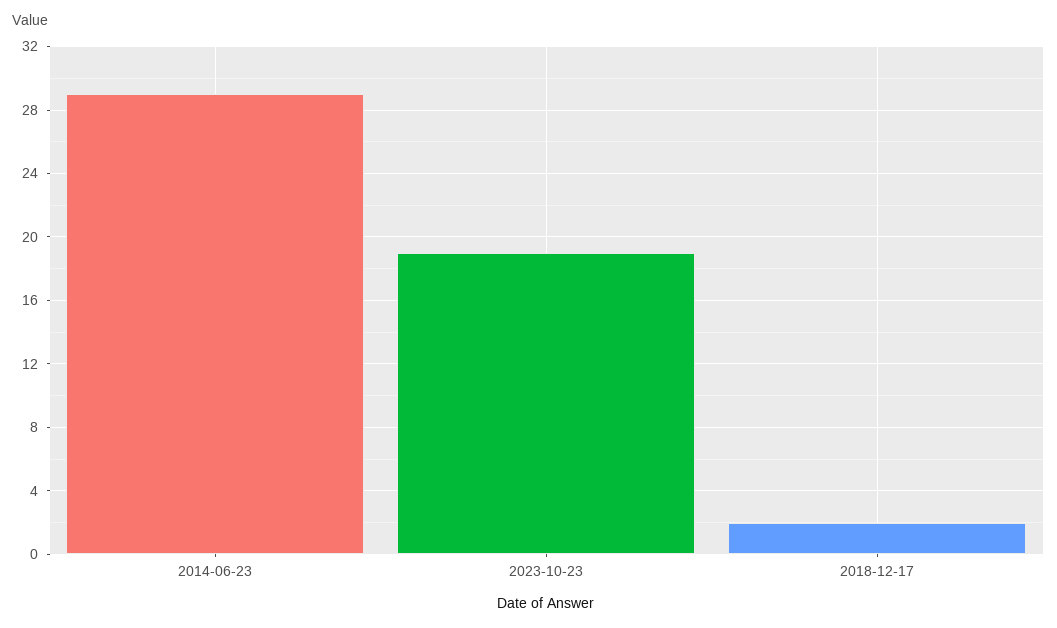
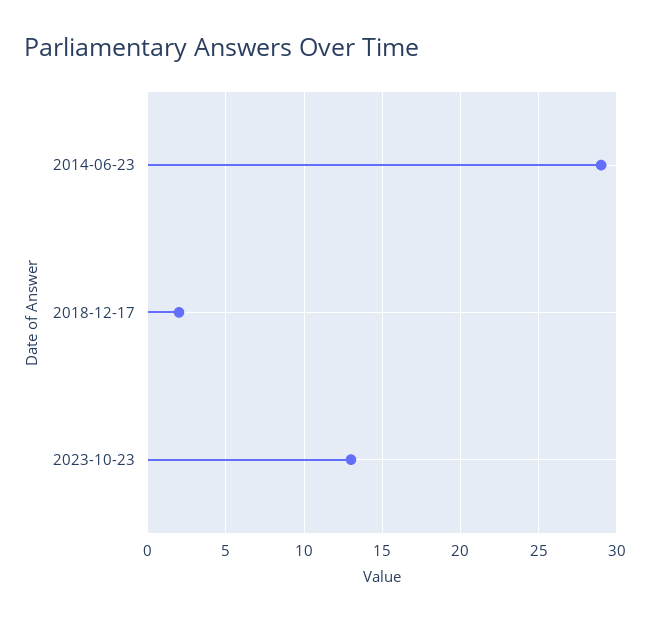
  {
    "2014-06-23": 29,
-   "2023-10-23": 19,
+   "2023-10-23": 13,
    "2018-12-17": 2
  }

